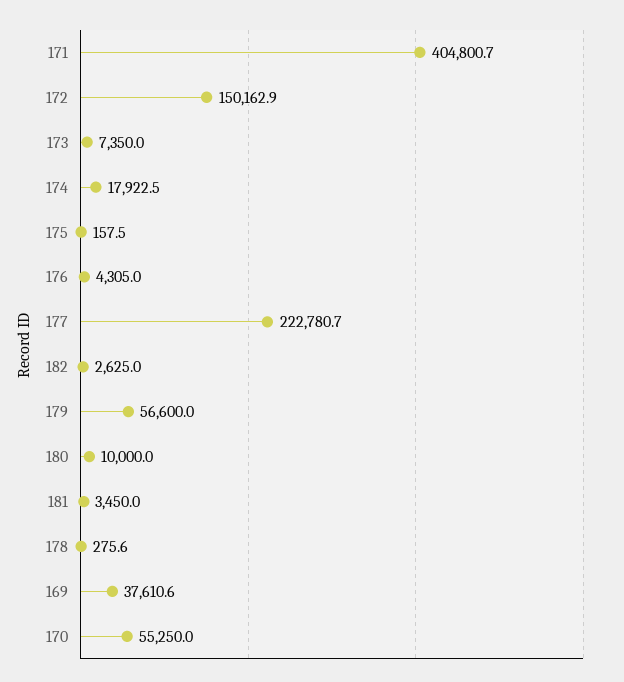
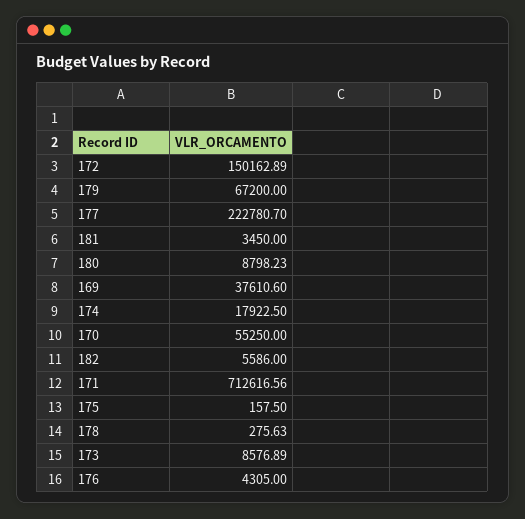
  {
-   "171": 404800.7,
+   "171": 712616.56,
    "172": 150162.89,
-   "173": 7350,
+   "173": 8576.89,
    "174": 17922.5,
    "175": 157.5,
    "176": 4305,
    "177": 222780.7,
-   "182": 2625,
+   "182": 5586,
-   "179": 56600,
+   "179": 67200,
-   "180": 10000,
+   "180": 8798.23,
    "181": 3450,
    "178": 275.63,
    "169": 37610.6,
    "170": 55250
  }

